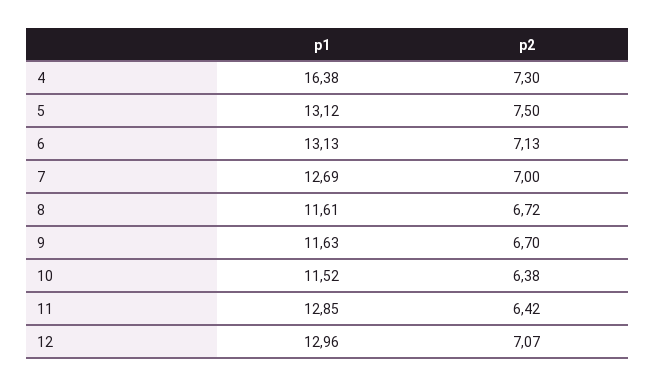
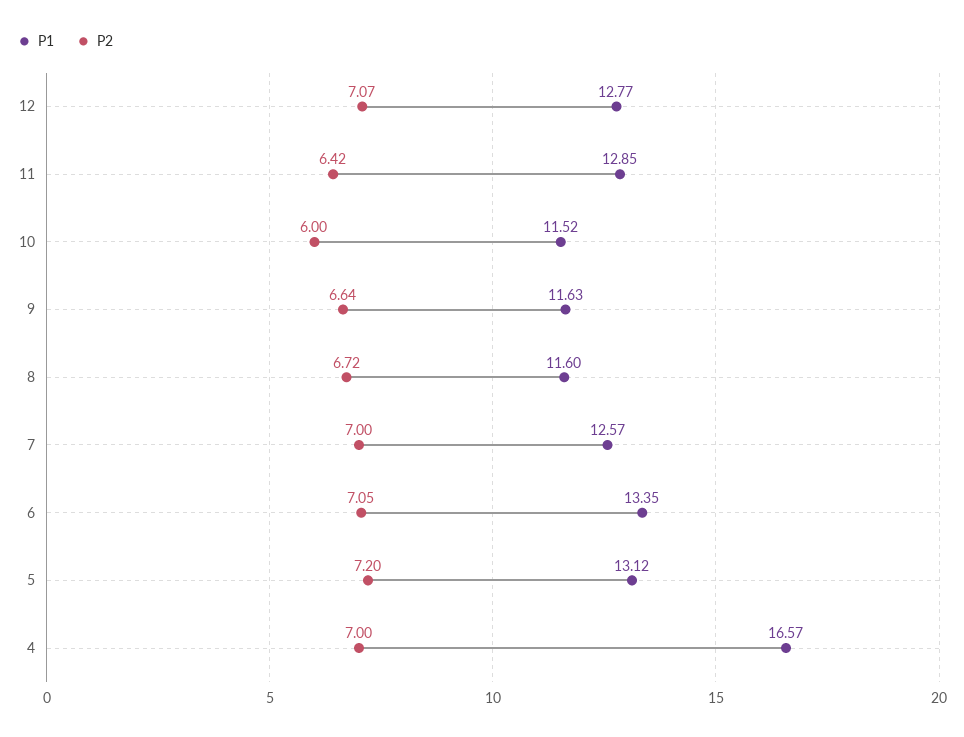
  {
    "p1": {
-     "4": 16.38,
+     "4": 16.57,
      "5": 13.12,
-     "6": 13.13,
+     "6": 13.35,
-     "7": 12.69,
+     "7": 12.57,
-     "8": 11.61,
+     "8": 11.6,
      "9": 11.63,
      "10": 11.52,
      "11": 12.85,
-     "12": 12.96
+     "12": 12.77
    },
    "p2": {
-     "4": 7.3,
+     "4": 7,
-     "5": 7.5,
+     "5": 7.2,
-     "6": 7.13,
+     "6": 7.05,
      "7": 7,
      "8": 6.72,
-     "9": 6.7,
+     "9": 6.64,
-     "10": 6.38,
+     "10": 6,
      "11": 6.42,
      "12": 7.07
    }
  }

